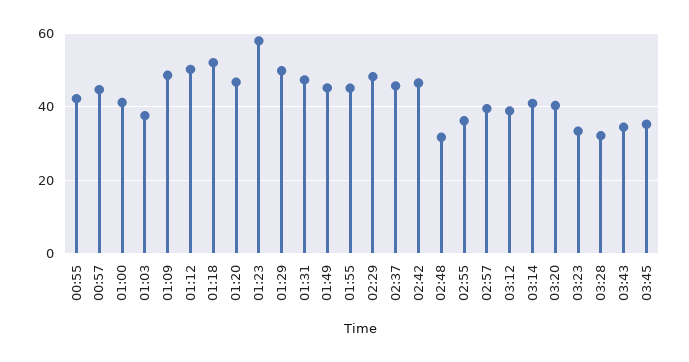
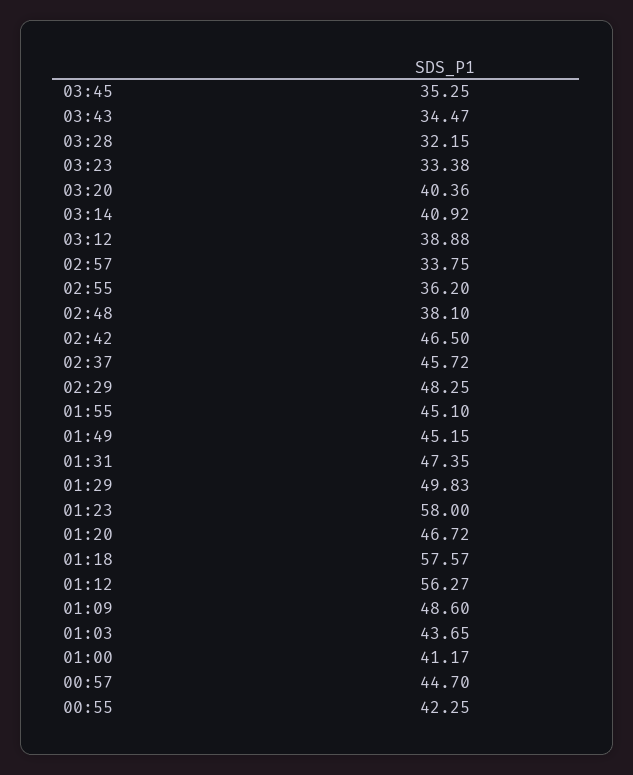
  {
    "00:55": 42.25,
    "00:57": 44.7,
    "01:00": 41.17,
-   "01:03": 38,
+   "01:03": 43.65,
    "01:09": 48.6,
-   "01:12": 50,
+   "01:12": 56.27,
-   "01:18": 52,
+   "01:18": 57.57,
    "01:20": 46.72,
    "01:23": 58,
    "01:29": 49.83,
    "01:31": 47.35,
    "01:49": 45.15,
    "01:55": 45.1,
    "02:29": 48.25,
    "02:37": 45.72,
    "02:42": 46.5,
-   "02:48": 32,
+   "02:48": 38.1,
    "02:55": 36.2,
-   "02:57": 40,
+   "02:57": 33.75,
    "03:12": 38.88,
    "03:14": 40.92,
    "03:20": 40.36,
    "03:23": 33.38,
    "03:28": 32.15,
    "03:43": 34.47,
    "03:45": 35.25
  }

